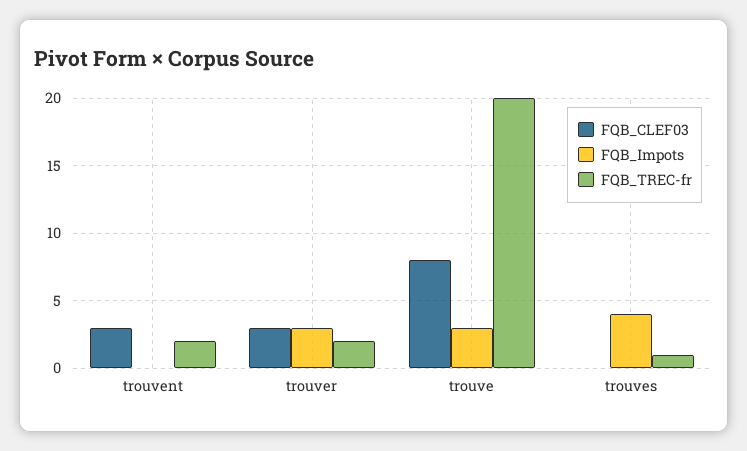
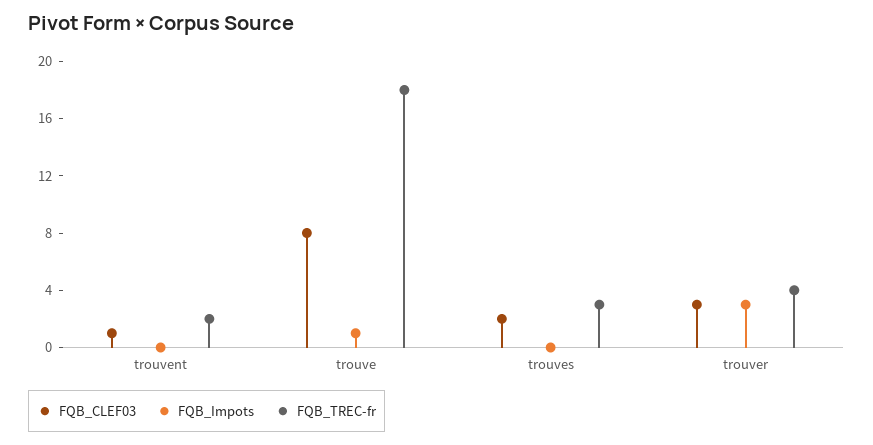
  {
    "FQB_CLEF03": {
-     "trouvent": 3,
+     "trouvent": 1,
      "trouver": 3,
      "trouve": 8,
-     "trouves": 0
+     "trouves": 2
    },
    "FQB_Impots": {
      "trouvent": 0,
      "trouver": 3,
-     "trouve": 3,
+     "trouve": 1,
-     "trouves": 4
+     "trouves": 0
    },
    "FQB_TREC-fr": {
      "trouvent": 2,
-     "trouver": 2,
+     "trouver": 4,
-     "trouve": 20,
+     "trouve": 18,
-     "trouves": 1
+     "trouves": 3
    }
  }

